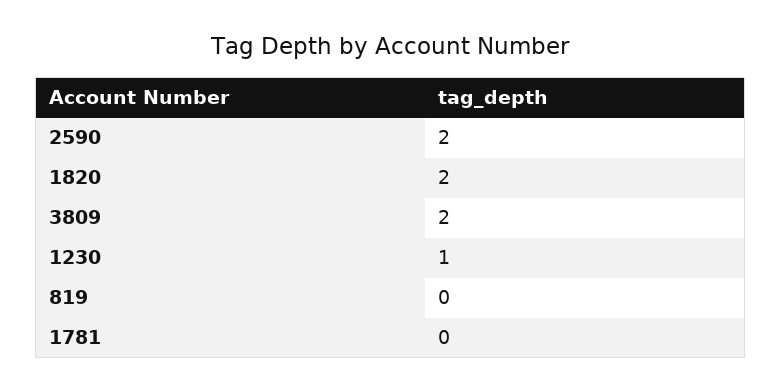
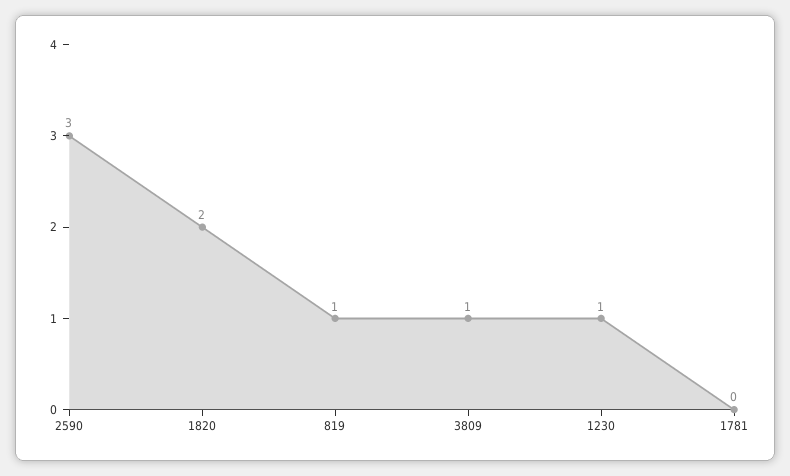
  {
-   "2590": 2,
+   "2590": 3,
    "1820": 2,
-   "3809": 2,
+   "3809": 1,
    "1230": 1,
-   "819": 0,
+   "819": 1,
    "1781": 0
  }

